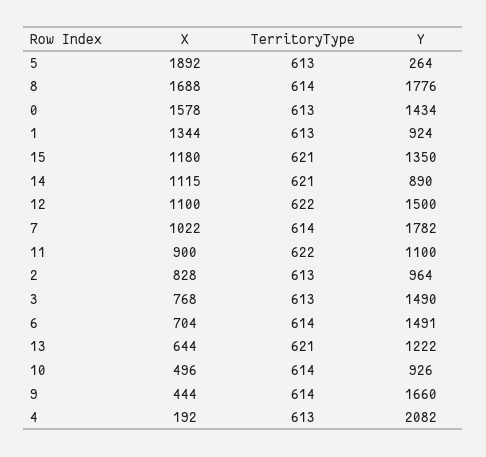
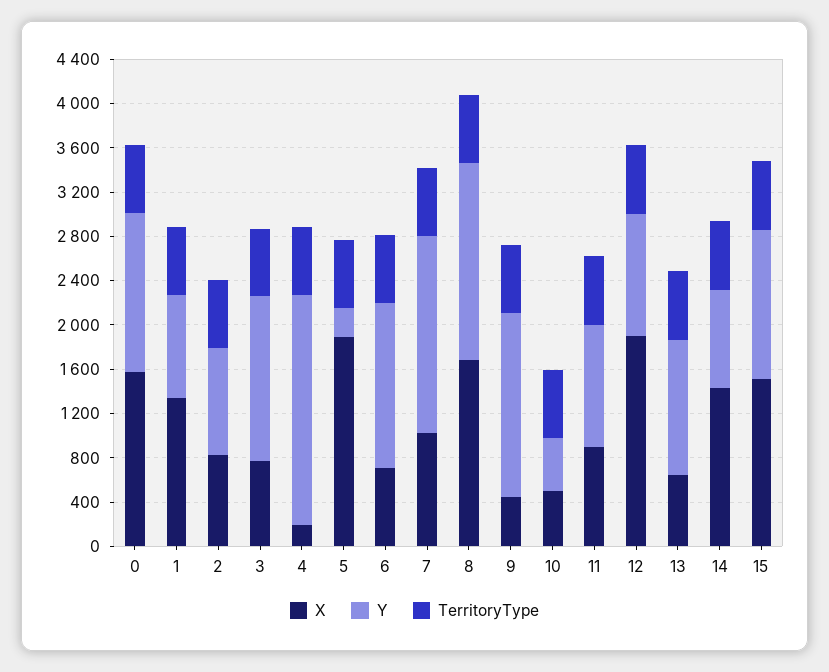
  {
    "X": {
      "5": 1892,
      "8": 1688,
      "0": 1578,
      "1": 1344,
-     "15": 1180,
+     "15": 1500,
-     "14": 1115,
+     "14": 1400,
-     "12": 1100,
+     "12": 1900,
      "7": 1022,
      "11": 900,
      "2": 828,
      "3": 768,
      "6": 704,
      "13": 644,
      "10": 496,
      "9": 444,
      "4": 192
    },
    "TerritoryType": {
      "5": 613,
      "8": 614,
      "0": 613,
      "1": 613,
      "15": 621,
      "14": 621,
      "12": 622,
      "7": 614,
      "11": 622,
      "2": 613,
      "3": 613,
      "6": 614,
      "13": 621,
      "10": 614,
      "9": 614,
      "4": 613
    },
    "Y": {
      "5": 264,
      "8": 1776,
      "0": 1434,
      "1": 924,
      "15": 1350,
      "14": 890,
-     "12": 1500,
+     "12": 1100,
      "7": 1782,
      "11": 1100,
      "2": 964,
      "3": 1490,
      "6": 1491,
      "13": 1222,
-     "10": 926,
+     "10": 500,
      "9": 1660,
      "4": 2082
    }
  }

